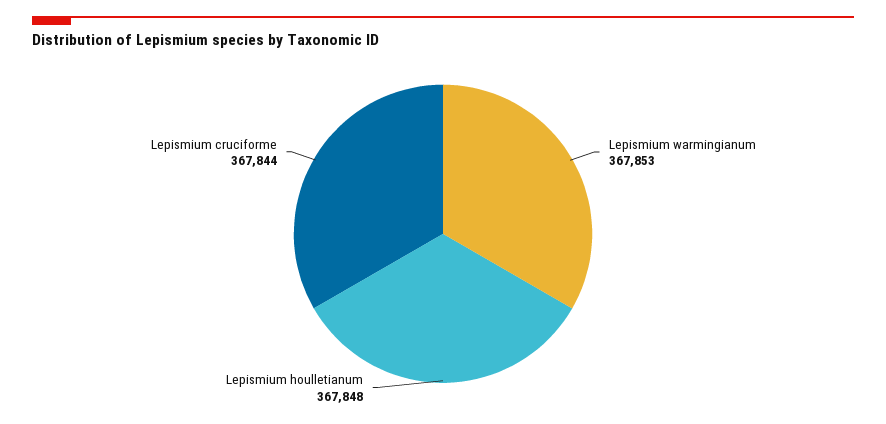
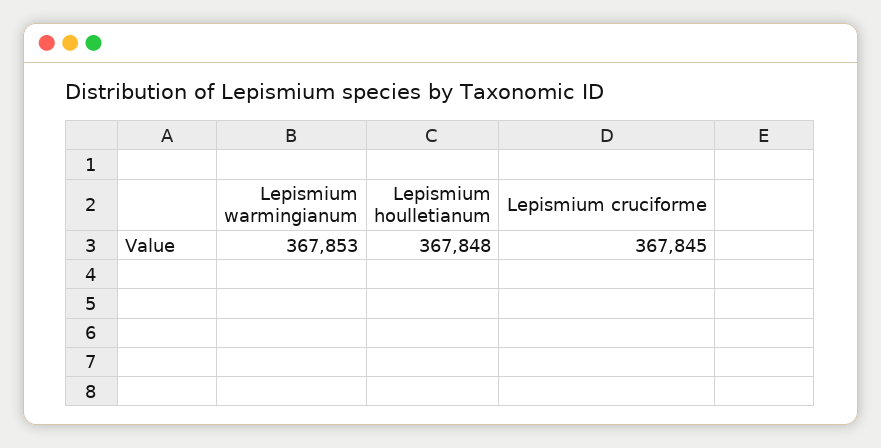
  {
    "Lepismium warmingianum": 367853,
    "Lepismium houlletianum": 367848,
-   "Lepismium cruciforme": 367844
+   "Lepismium cruciforme": 367845
  }

